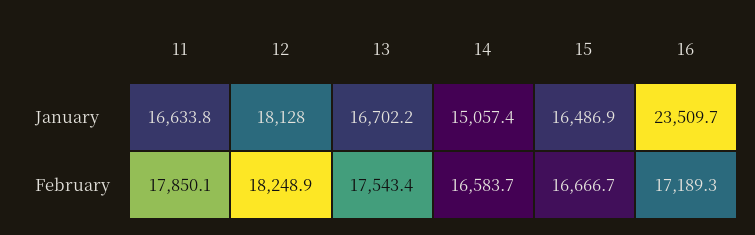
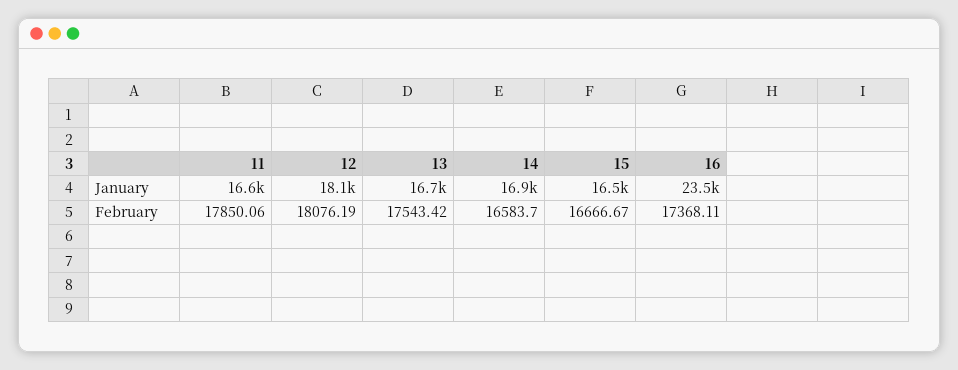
  {
    "11": {
      "January": 16633.8,
      "February": 17850.06
    },
    "12": {
      "January": 18128,
-     "February": 18248.9
+     "February": 18076.19
    },
    "13": {
      "January": 16702.2,
      "February": 17543.42
    },
    "14": {
-     "January": 15057.4,
+     "January": 16900,
      "February": 16583.7
    },
    "15": {
      "January": 16486.9,
      "February": 16666.67
    },
    "16": {
      "January": 23509.7,
-     "February": 17189.3
+     "February": 17368.11
    }
  }

